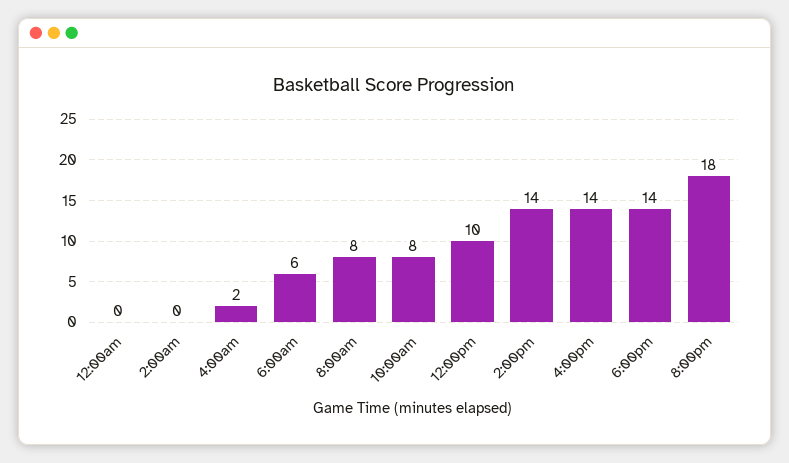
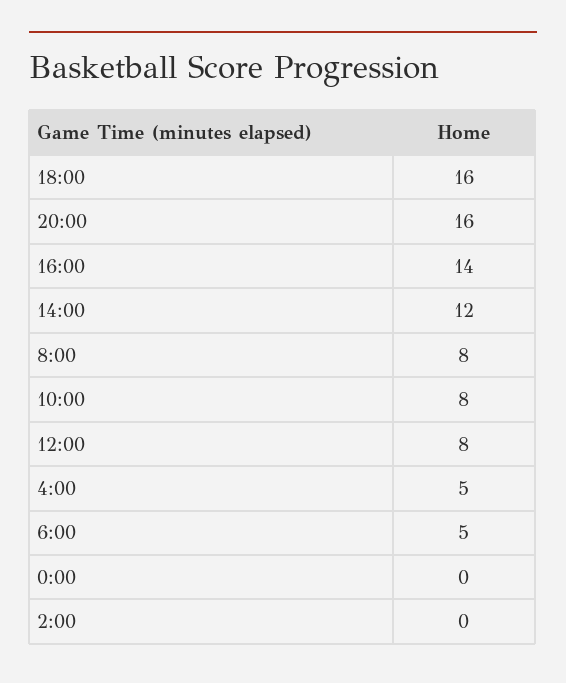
  {
    "12:00am": 0,
    "2:00am": 0,
-   "4:00am": 2,
+   "4:00am": 5,
-   "6:00am": 6,
+   "6:00am": 5,
    "8:00am": 8,
    "10:00am": 8,
-   "12:00pm": 10,
+   "12:00pm": 8,
-   "2:00pm": 14,
+   "2:00pm": 12,
    "4:00pm": 14,
-   "6:00pm": 14,
+   "6:00pm": 16,
-   "8:00pm": 18
+   "8:00pm": 16
  }

